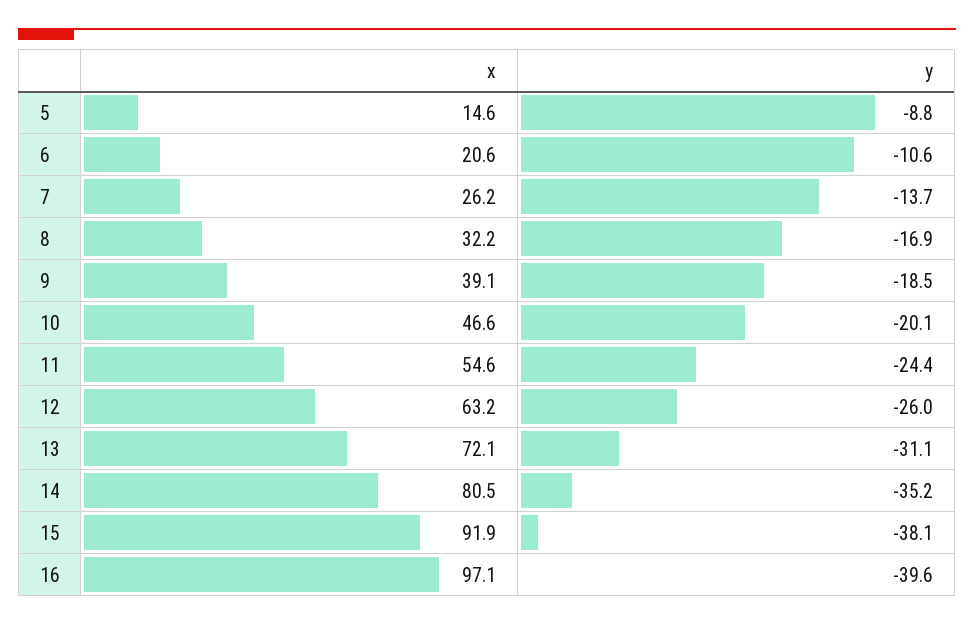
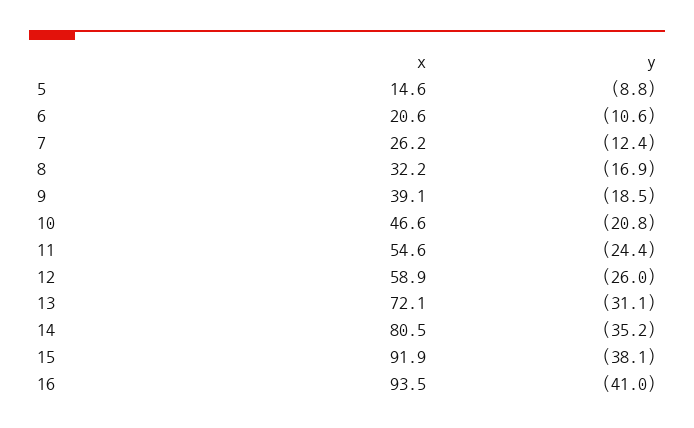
  {
    "x": {
      "5": 14.6,
      "6": 20.6,
      "7": 26.2,
      "8": 32.2,
      "9": 39.1,
      "10": 46.6,
      "11": 54.6,
-     "12": 63.2,
+     "12": 58.9,
      "13": 72.1,
      "14": 80.5,
      "15": 91.9,
-     "16": 97.1
+     "16": 93.5
    },
    "y": {
      "5": -8.8,
      "6": -10.6,
-     "7": -13.7,
+     "7": -12.4,
      "8": -16.9,
      "9": -18.5,
-     "10": -20.1,
+     "10": -20.8,
      "11": -24.4,
      "12": -26,
      "13": -31.1,
      "14": -35.2,
      "15": -38.1,
-     "16": -39.6
+     "16": -41
    }
  }

